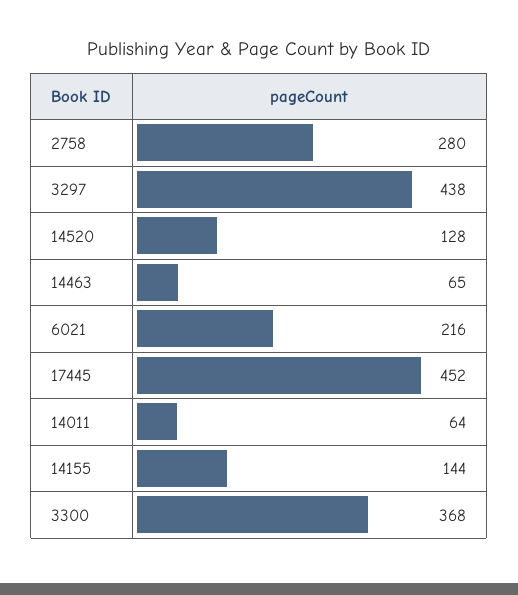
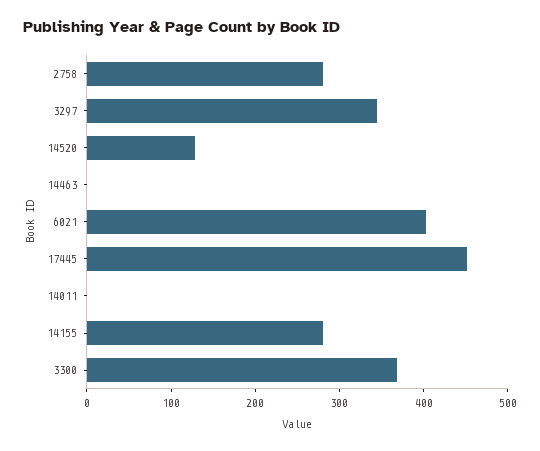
  {
    "2758": 280,
-   "3297": 438,
+   "3297": 340,
    "14520": 128,
-   "14463": 65,
+   "14463": 0,
-   "6021": 216,
+   "6021": 400,
    "17445": 452,
-   "14011": 64,
+   "14011": 0,
-   "14155": 144,
+   "14155": 280,
    "3300": 368
  }

